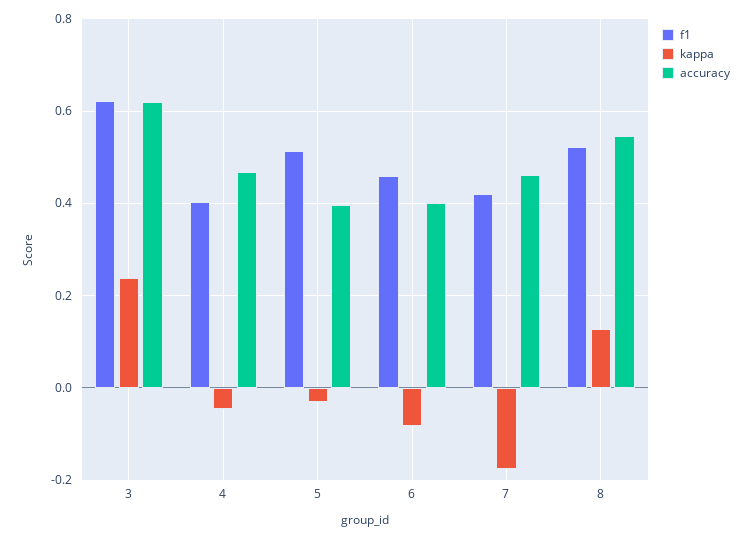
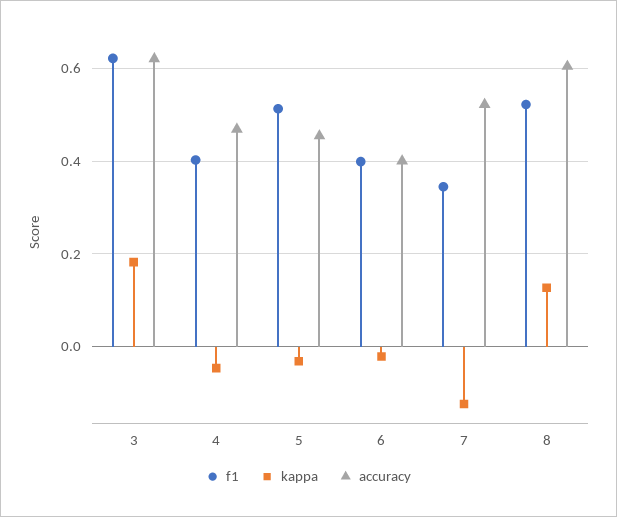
  {
    "f1": {
      "3": 0.62,
      "4": 0.4,
      "5": 0.52,
-     "6": 0.46,
+     "6": 0.4,
-     "7": 0.42,
+     "7": 0.34,
      "8": 0.52
    },
    "kappa": {
-     "3": 0.24,
+     "3": 0.18,
      "4": -0.04,
      "5": -0.04,
-     "6": -0.08,
+     "6": -0.02,
-     "7": -0.18,
+     "7": -0.12,
      "8": 0.12
    },
    "accuracy": {
      "3": 0.62,
      "4": 0.46,
-     "5": 0.4,
+     "5": 0.46,
      "6": 0.4,
-     "7": 0.46,
+     "7": 0.52,
-     "8": 0.54
+     "8": 0.6
    }
  }

